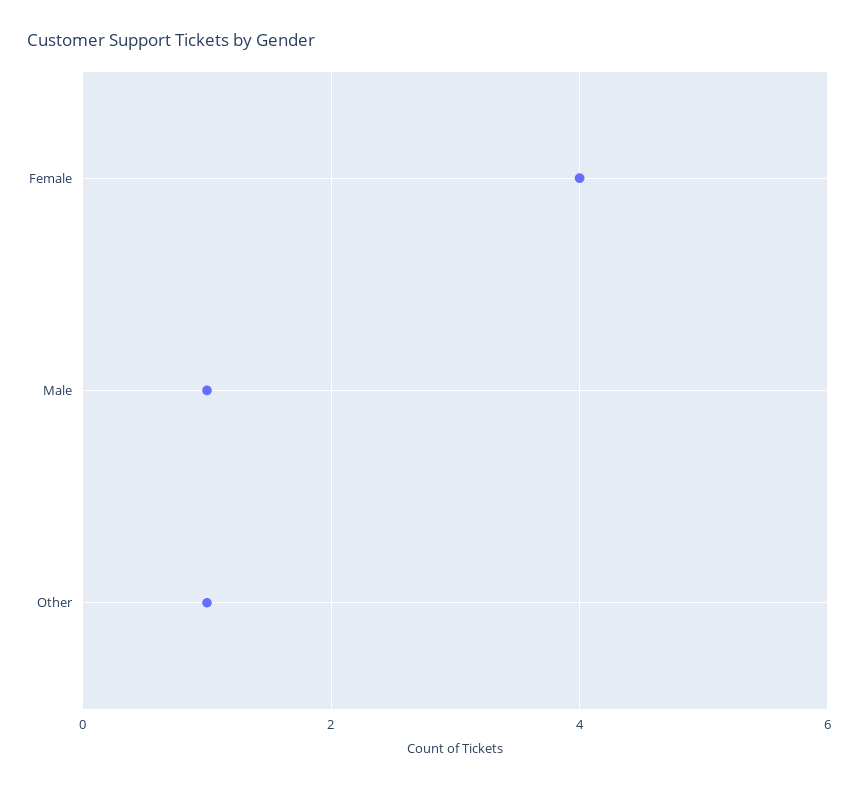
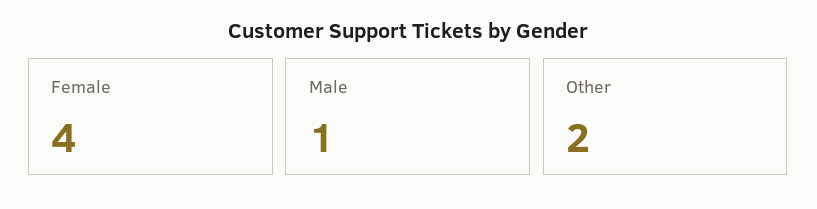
  {
    "Female": 4,
    "Male": 1,
-   "Other": 1
+   "Other": 2
  }

